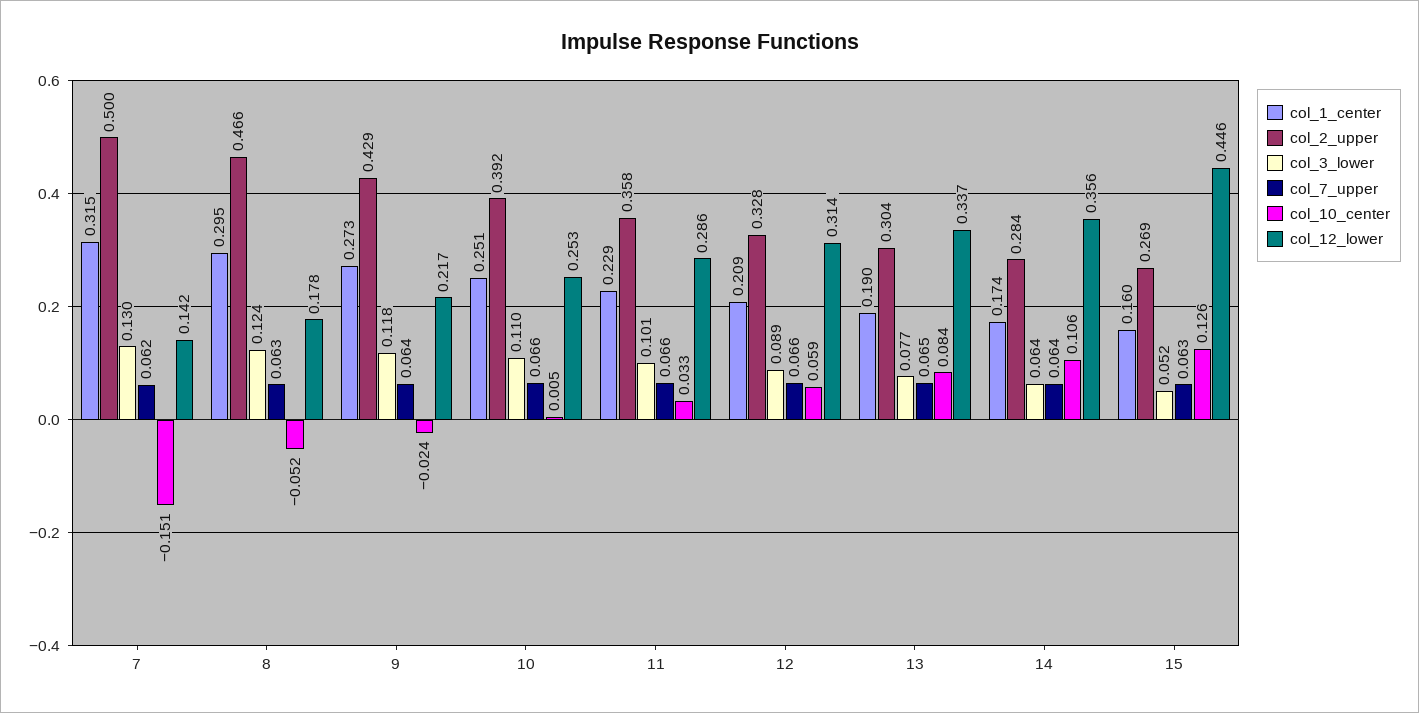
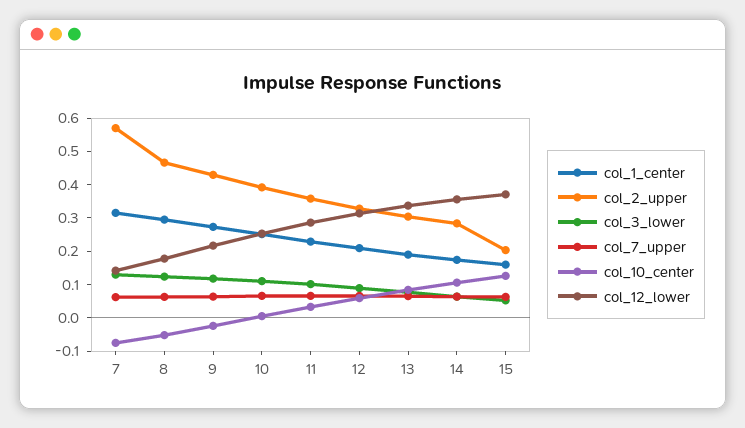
  {
    "col_1_center": {
      "7": 0.315,
      "8": 0.295,
      "9": 0.273,
      "10": 0.251,
      "11": 0.229,
      "12": 0.209,
      "13": 0.19,
      "14": 0.174,
      "15": 0.16
    },
    "col_2_upper": {
-     "7": 0.5,
+     "7": 0.575,
      "8": 0.466,
      "9": 0.429,
      "10": 0.392,
      "11": 0.358,
      "12": 0.328,
      "13": 0.304,
      "14": 0.284,
-     "15": 0.269
+     "15": 0.2
    },
    "col_3_lower": {
      "7": 0.13,
      "8": 0.124,
      "9": 0.118,
      "10": 0.11,
      "11": 0.101,
      "12": 0.089,
      "13": 0.077,
      "14": 0.064,
      "15": 0.052
    },
    "col_7_upper": {
      "7": 0.062,
      "8": 0.063,
      "9": 0.064,
      "10": 0.066,
      "11": 0.066,
      "12": 0.066,
      "13": 0.065,
      "14": 0.064,
      "15": 0.063
    },
    "col_10_center": {
-     "7": -0.151,
+     "7": -0.075,
      "8": -0.052,
      "9": -0.024,
      "10": 0.005,
      "11": 0.033,
      "12": 0.059,
      "13": 0.084,
      "14": 0.106,
      "15": 0.126
    },
    "col_12_lower": {
      "7": 0.142,
      "8": 0.178,
      "9": 0.217,
      "10": 0.253,
      "11": 0.286,
      "12": 0.314,
      "13": 0.337,
      "14": 0.356,
-     "15": 0.446
+     "15": 0.375
    }
  }

